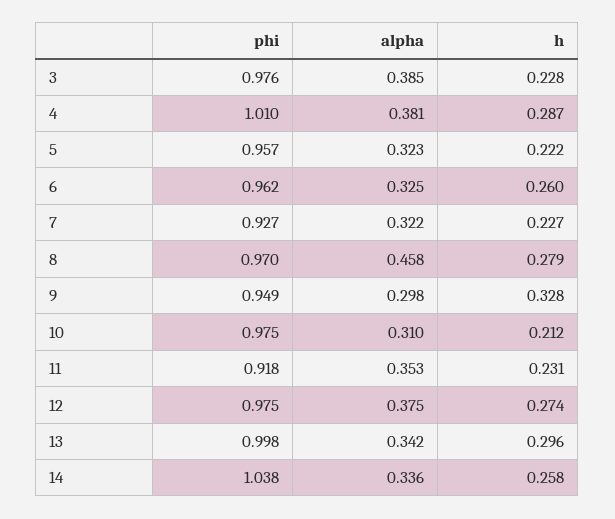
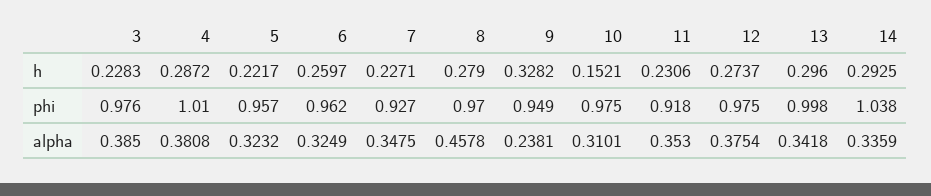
  {
    "phi": {
      "3": 0.976,
      "4": 1.01,
      "5": 0.957,
      "6": 0.962,
      "7": 0.927,
      "8": 0.97,
      "9": 0.949,
      "10": 0.975,
      "11": 0.918,
      "12": 0.975,
      "13": 0.998,
      "14": 1.038
    },
    "alpha": {
      "3": 0.385,
      "4": 0.3808,
      "5": 0.3232,
      "6": 0.3249,
-     "7": 0.322,
+     "7": 0.3475,
      "8": 0.4578,
-     "9": 0.298,
+     "9": 0.2381,
      "10": 0.3101,
      "11": 0.353,
      "12": 0.3754,
      "13": 0.3418,
      "14": 0.3359
    },
    "h": {
      "3": 0.2283,
      "4": 0.2872,
      "5": 0.2217,
      "6": 0.2597,
      "7": 0.2271,
      "8": 0.279,
      "9": 0.3282,
-     "10": 0.212,
+     "10": 0.1521,
      "11": 0.2306,
      "12": 0.2737,
      "13": 0.296,
-     "14": 0.258
+     "14": 0.2925
    }
  }

